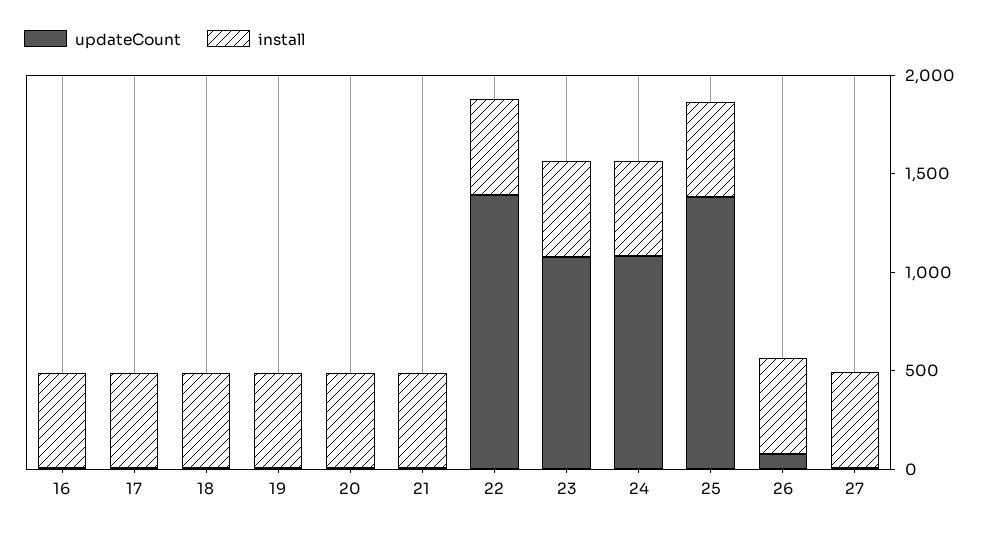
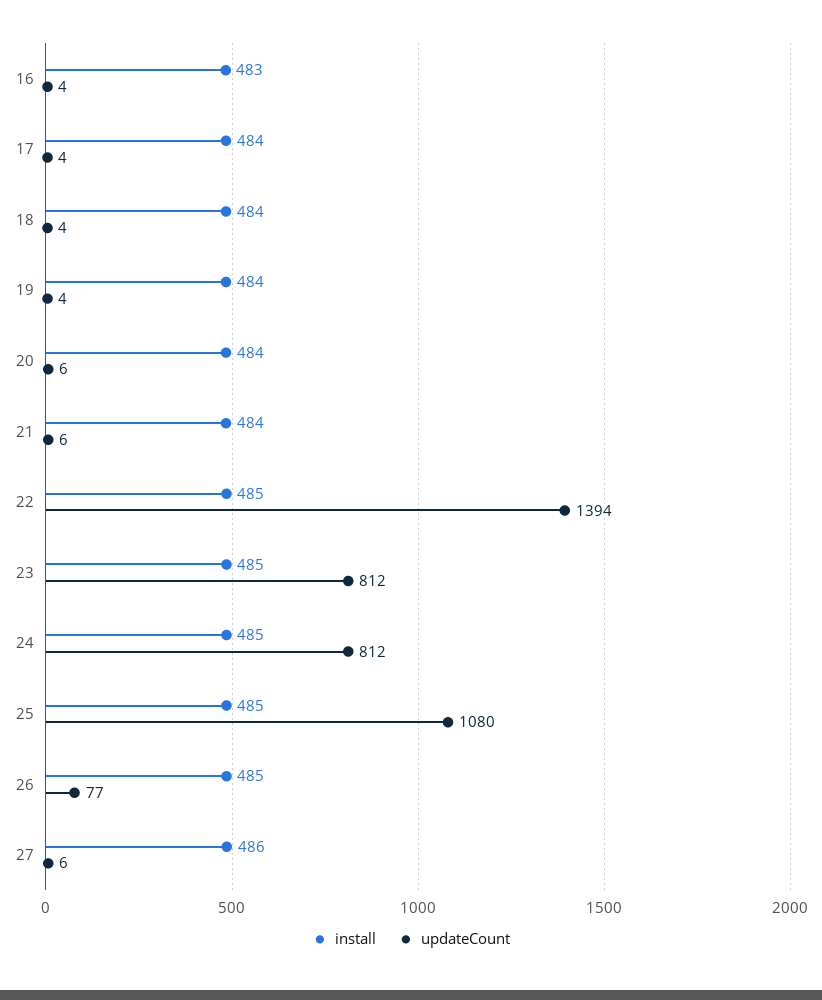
  {
    "updateCount": {
      "16": 4,
      "17": 4,
      "18": 4,
      "19": 4,
      "20": 6,
      "21": 6,
      "22": 1394,
-     "23": 1100,
+     "23": 812,
-     "24": 1100,
+     "24": 812,
-     "25": 1400,
+     "25": 1080,
      "26": 77,
      "27": 6
    },
    "install": {
      "16": 483,
      "17": 484,
      "18": 484,
      "19": 484,
      "20": 484,
      "21": 484,
      "22": 485,
      "23": 485,
      "24": 485,
      "25": 485,
      "26": 485,
      "27": 486
    }
  }

